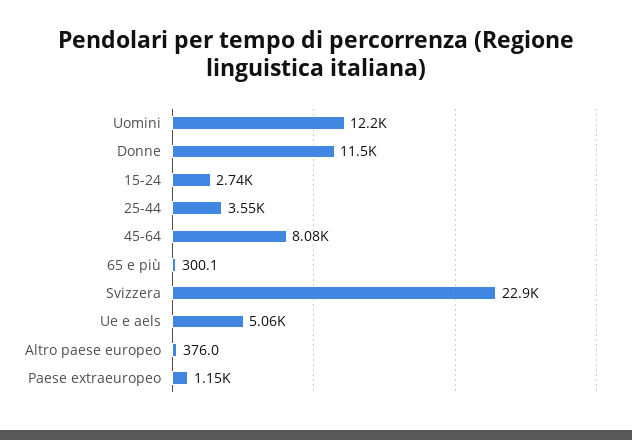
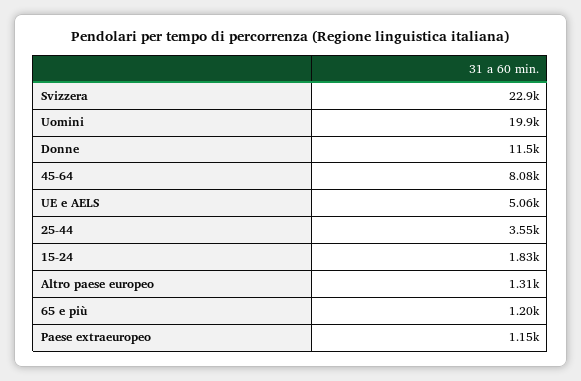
  {
-   "Uomini": 12200,
+   "Uomini": 19900,
    "Donne": 11500,
-   "15-24": 2740,
+   "15-24": 1830,
    "25-44": 3550,
    "45-64": 8080,
-   "65 e più": 300.1,
+   "65 e più": 1200,
    "Svizzera": 22900,
    "Ue e aels": 5060,
-   "Altro paese europeo": 376,
+   "Altro paese europeo": 1310,
    "Paese extraeuropeo": 1150
  }

